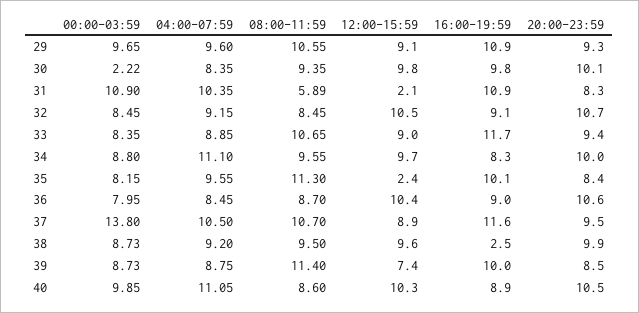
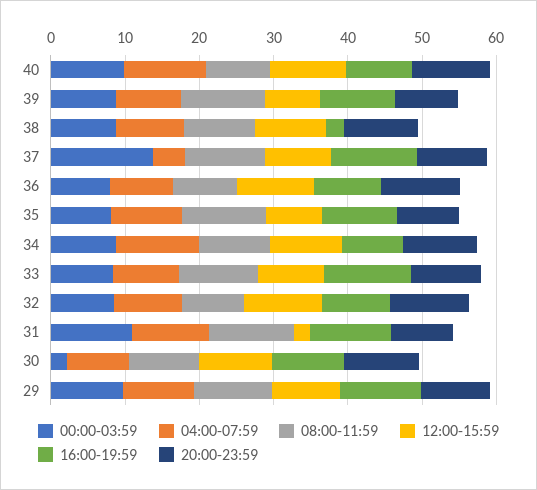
  {
    "00:00-03:59": {
      "29": 9.65,
      "30": 2.22,
      "31": 10.9,
      "32": 8.45,
      "33": 8.35,
      "34": 8.8,
      "35": 8.15,
      "36": 7.95,
      "37": 13.8,
      "38": 8.73,
      "39": 8.73,
      "40": 9.85
    },
    "04:00-07:59": {
      "29": 9.6,
      "30": 8.35,
      "31": 10.35,
      "32": 9.15,
      "33": 8.85,
      "34": 11.1,
      "35": 9.55,
      "36": 8.45,
-     "37": 10.5,
+     "37": 4,
      "38": 9.2,
      "39": 8.75,
      "40": 11.05
    },
    "08:00-11:59": {
      "29": 10.55,
      "30": 9.35,
-     "31": 5.89,
+     "31": 12,
      "32": 8.45,
      "33": 10.65,
      "34": 9.55,
      "35": 11.3,
      "36": 8.7,
      "37": 10.7,
      "38": 9.5,
      "39": 11.4,
      "40": 8.6
    },
    "12:00-15:59": {
      "29": 9.1,
      "30": 9.8,
      "31": 2.1,
      "32": 10.5,
      "33": 9,
      "34": 9.7,
-     "35": 2.4,
+     "35": 8,
      "36": 10.4,
      "37": 8.9,
      "38": 9.6,
      "39": 7.4,
      "40": 10.3
    },
    "16:00-19:59": {
      "29": 10.9,
      "30": 9.8,
      "31": 10.9,
      "32": 9.1,
      "33": 11.7,
      "34": 8.3,
      "35": 10.1,
      "36": 9,
      "37": 11.6,
      "38": 2.5,
      "39": 10,
      "40": 8.9
    },
    "20:00-23:59": {
      "29": 9.3,
      "30": 10.1,
      "31": 8.3,
      "32": 10.7,
      "33": 9.4,
      "34": 10,
      "35": 8.4,
      "36": 10.6,
      "37": 9.5,
      "38": 9.9,
      "39": 8.5,
      "40": 10.5
    }
  }

